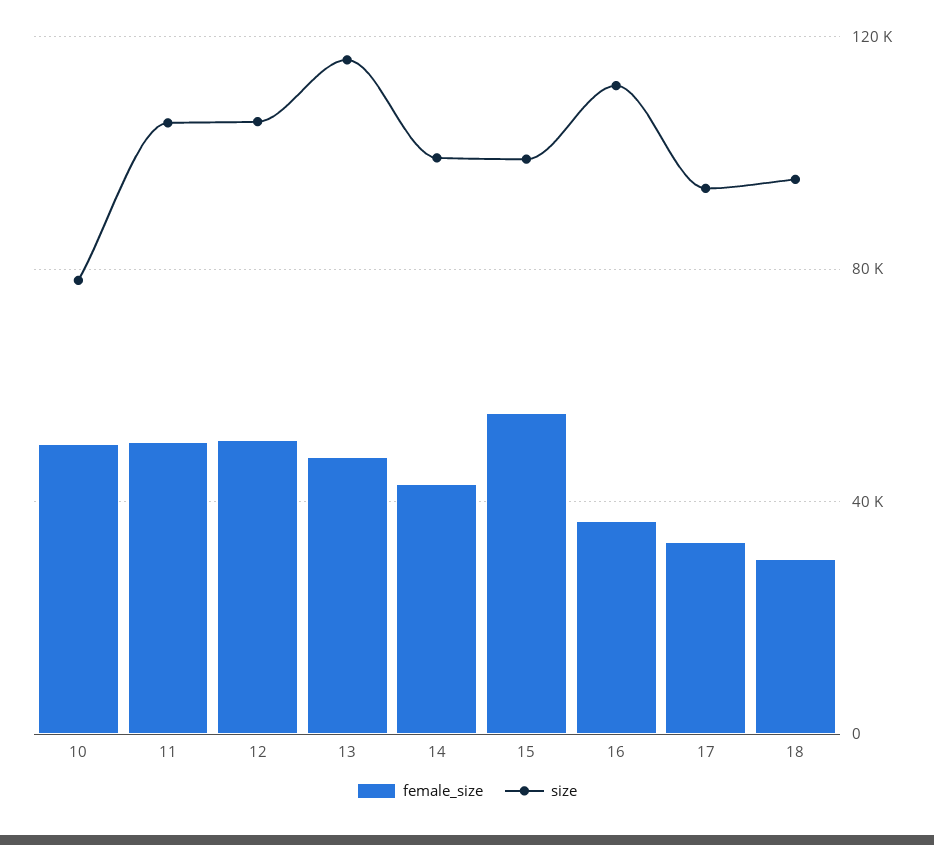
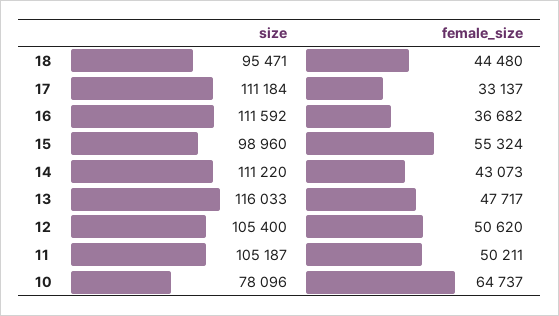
  {
    "female_size": {
-     "10": 50000,
+     "10": 64737,
      "11": 50211,
      "12": 50620,
      "13": 47717,
      "14": 43073,
      "15": 55324,
      "16": 36682,
      "17": 33137,
-     "18": 30000
+     "18": 44480
    },
    "size": {
      "10": 78096,
      "11": 105187,
      "12": 105400,
      "13": 116033,
-     "14": 100000,
+     "14": 111220,
      "15": 98960,
      "16": 111592,
-     "17": 95000,
+     "17": 111184,
      "18": 95471
    }
  }

